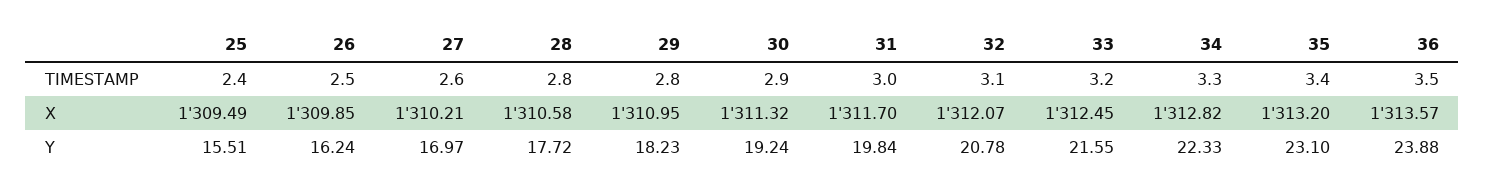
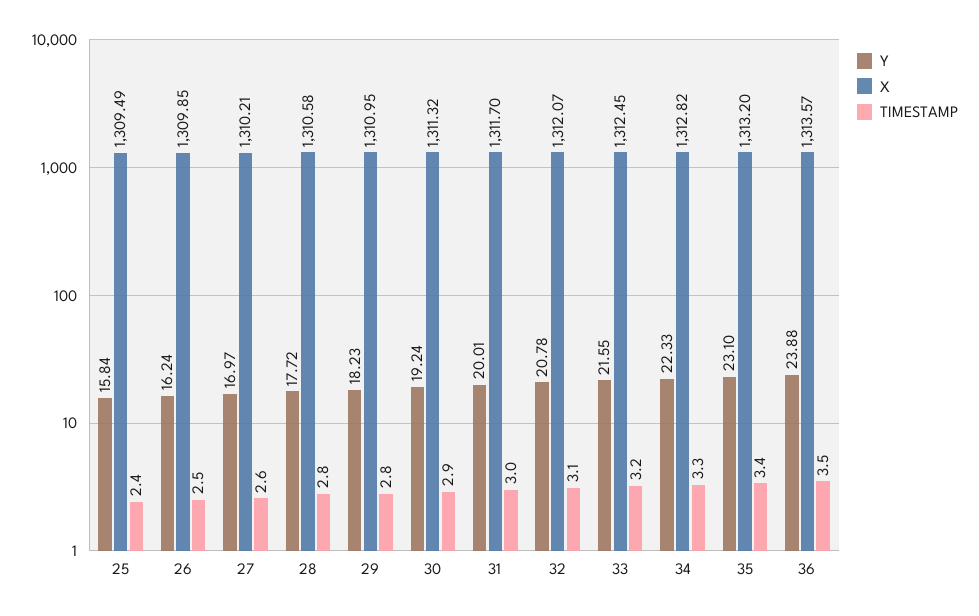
  {
    "TIMESTAMP": {
      "25": 2.4,
      "26": 2.5,
      "27": 2.6,
      "28": 2.8,
      "29": 2.8,
      "30": 2.9,
      "31": 3,
      "32": 3.1,
      "33": 3.2,
      "34": 3.3,
      "35": 3.4,
      "36": 3.5
    },
    "X": {
      "25": 1309.49,
      "26": 1309.85,
      "27": 1310.21,
      "28": 1310.58,
      "29": 1310.95,
      "30": 1311.32,
      "31": 1311.7,
      "32": 1312.07,
      "33": 1312.45,
      "34": 1312.82,
      "35": 1313.2,
      "36": 1313.57
    },
    "Y": {
-     "25": 15.51,
+     "25": 15.84,
      "26": 16.24,
      "27": 16.97,
      "28": 17.72,
      "29": 18.23,
      "30": 19.24,
-     "31": 19.84,
+     "31": 20.01,
      "32": 20.78,
      "33": 21.55,
      "34": 22.33,
      "35": 23.1,
      "36": 23.88
    }
  }

